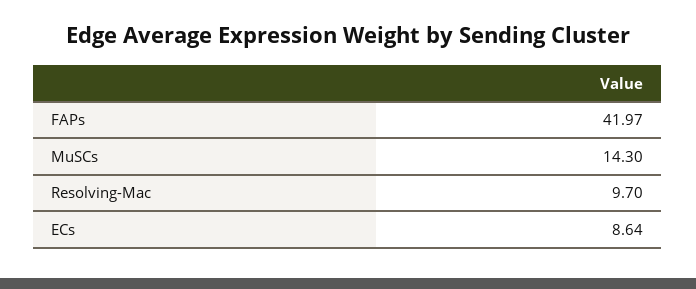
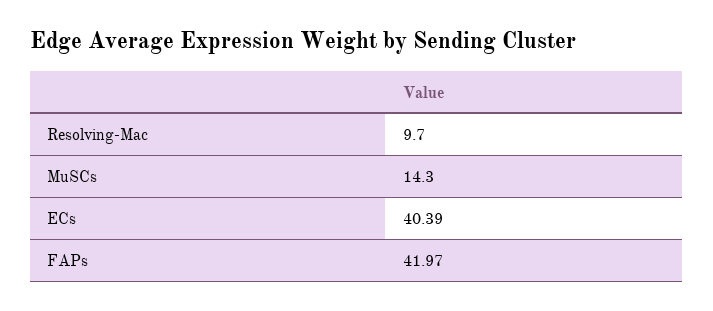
  {
    "FAPs": 41.97,
    "MuSCs": 14.3,
    "Resolving-Mac": 9.7,
-   "ECs": 8.64
+   "ECs": 40.39
  }

